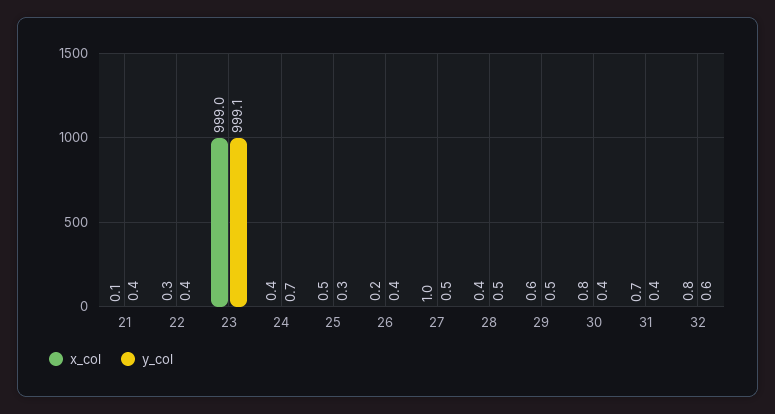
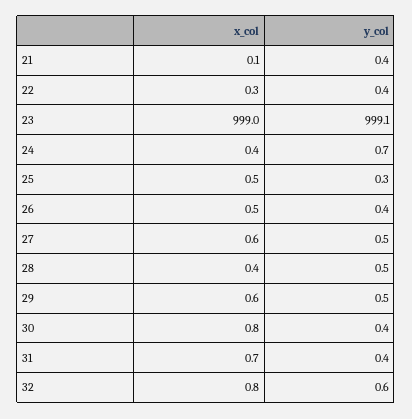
  {
    "x_col": {
      "21": 0.1,
      "22": 0.3,
      "23": 999,
      "24": 0.4,
      "25": 0.5,
-     "26": 0.2,
+     "26": 0.5,
-     "27": 1,
+     "27": 0.6,
      "28": 0.4,
      "29": 0.6,
      "30": 0.8,
      "31": 0.7,
      "32": 0.8
    },
    "y_col": {
      "21": 0.4,
      "22": 0.4,
      "23": 999.1,
      "24": 0.7,
      "25": 0.3,
      "26": 0.4,
      "27": 0.5,
      "28": 0.5,
      "29": 0.5,
      "30": 0.4,
      "31": 0.4,
      "32": 0.6
    }
  }

